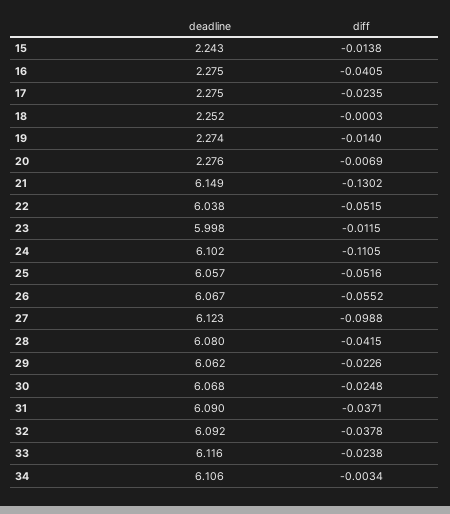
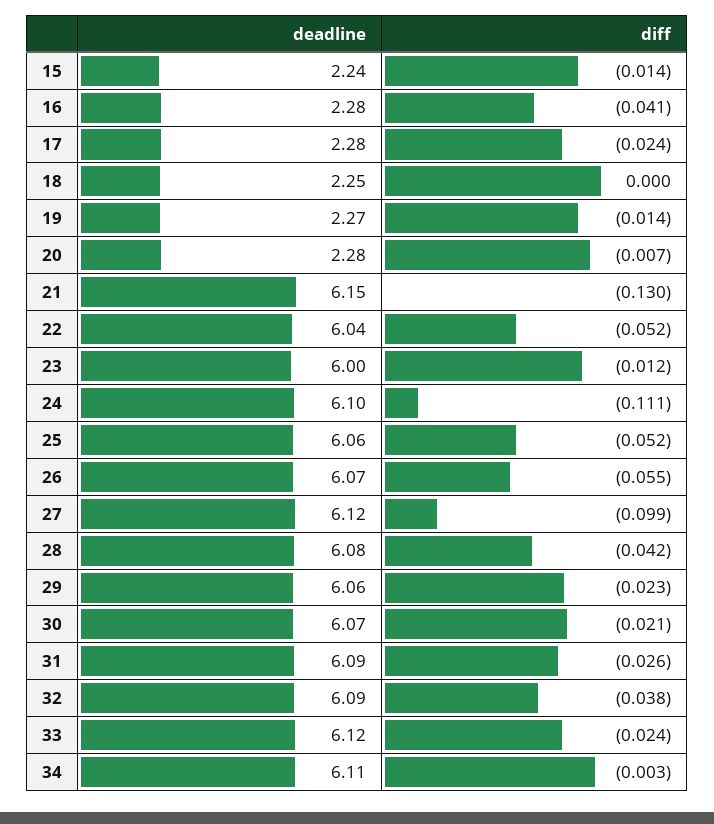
  {
    "deadline": {
      "15": 2.243,
      "16": 2.275,
      "17": 2.275,
      "18": 2.252,
      "19": 2.274,
      "20": 2.276,
      "21": 6.149,
      "22": 6.038,
      "23": 5.998,
      "24": 6.102,
      "25": 6.057,
      "26": 6.067,
      "27": 6.123,
      "28": 6.08,
      "29": 6.062,
      "30": 6.068,
      "31": 6.09,
      "32": 6.092,
      "33": 6.116,
      "34": 6.106
    },
    "diff": {
      "15": -0.0138,
      "16": -0.0405,
      "17": -0.0235,
      "18": -0.0003,
      "19": -0.014,
      "20": -0.0069,
      "21": -0.1302,
      "22": -0.0515,
      "23": -0.0115,
      "24": -0.1105,
      "25": -0.0516,
      "26": -0.0552,
      "27": -0.0988,
      "28": -0.0415,
      "29": -0.0226,
-     "30": -0.0248,
+     "30": -0.021,
-     "31": -0.0371,
+     "31": -0.026,
      "32": -0.0378,
      "33": -0.0238,
      "34": -0.0034
    }
  }

